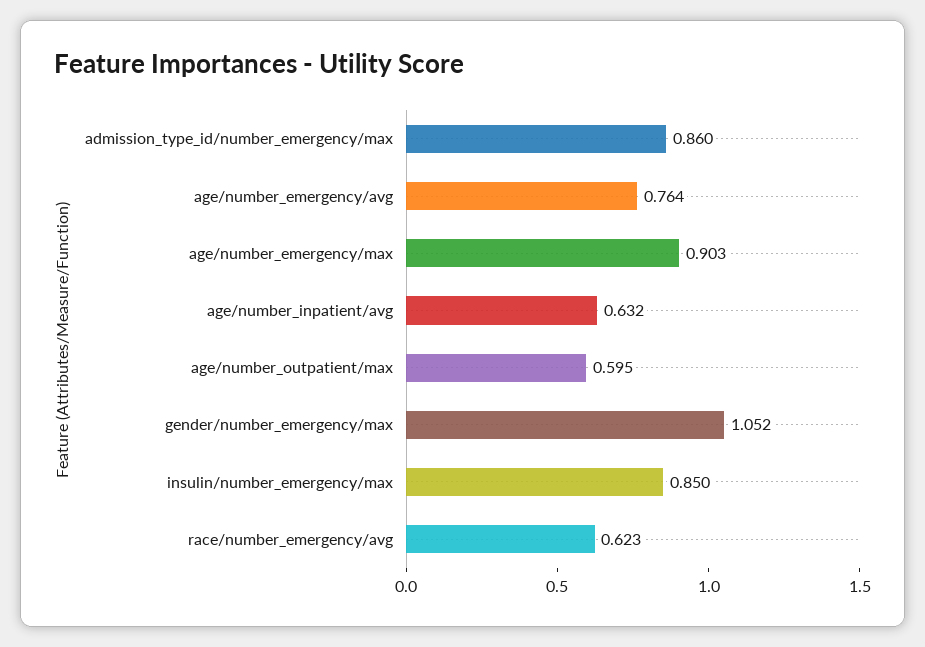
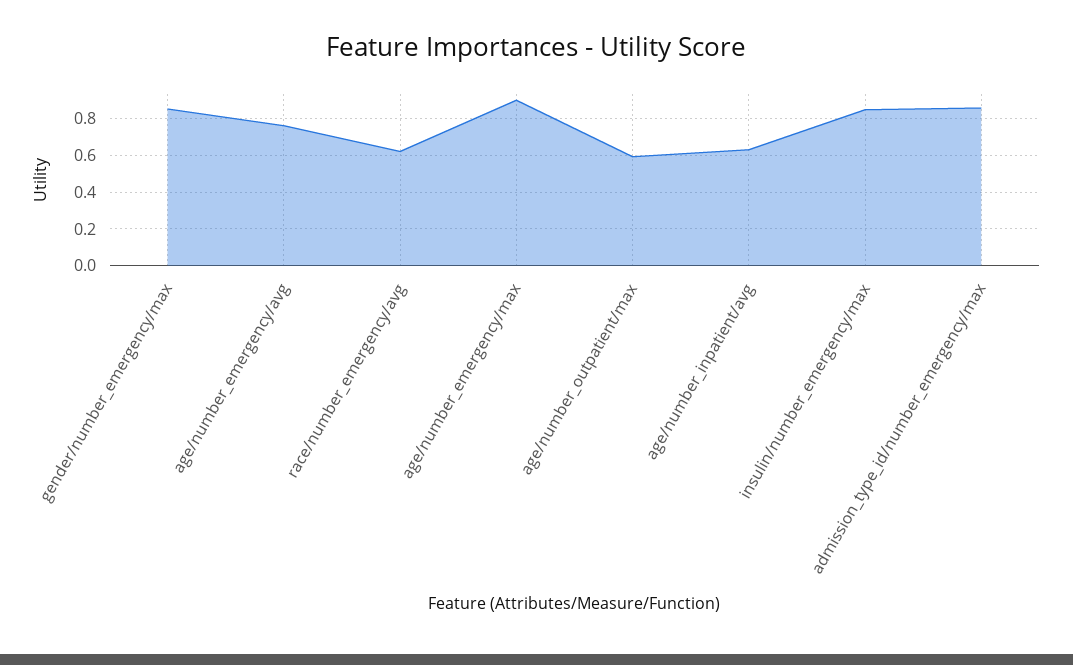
  {
    "admission_type_id/number_emergency/max": 0.86,
    "age/number_emergency/avg": 0.764,
    "age/number_emergency/max": 0.903,
    "age/number_inpatient/avg": 0.632,
    "age/number_outpatient/max": 0.595,
-   "gender/number_emergency/max": 1.052,
+   "gender/number_emergency/max": 0.85,
    "insulin/number_emergency/max": 0.85,
    "race/number_emergency/avg": 0.623
  }

